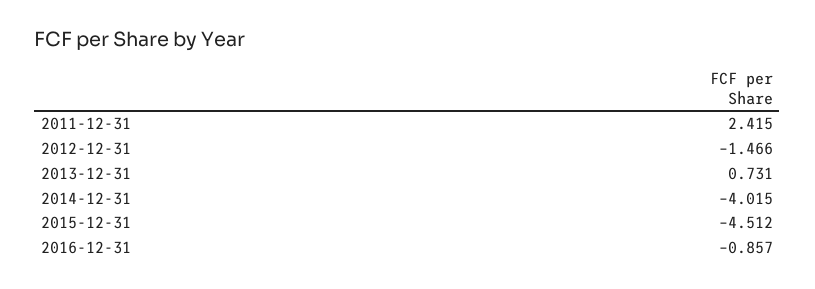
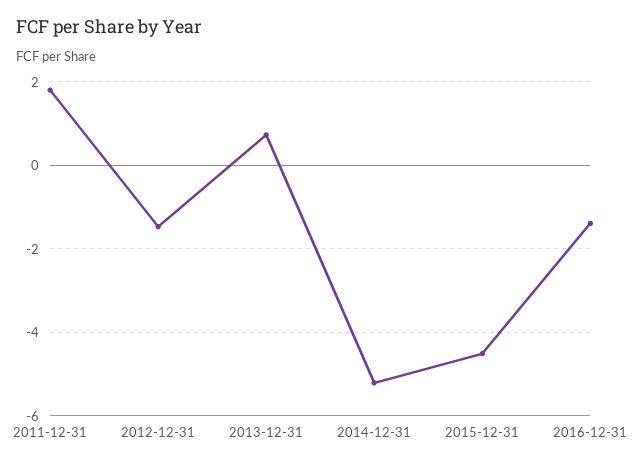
  {
-   "2011-12-31": 2.415,
+   "2011-12-31": 1.8,
    "2012-12-31": -1.466,
    "2013-12-31": 0.731,
-   "2014-12-31": -4.015,
+   "2014-12-31": -5.2,
    "2015-12-31": -4.512,
-   "2016-12-31": -0.857
+   "2016-12-31": -1.4
  }

